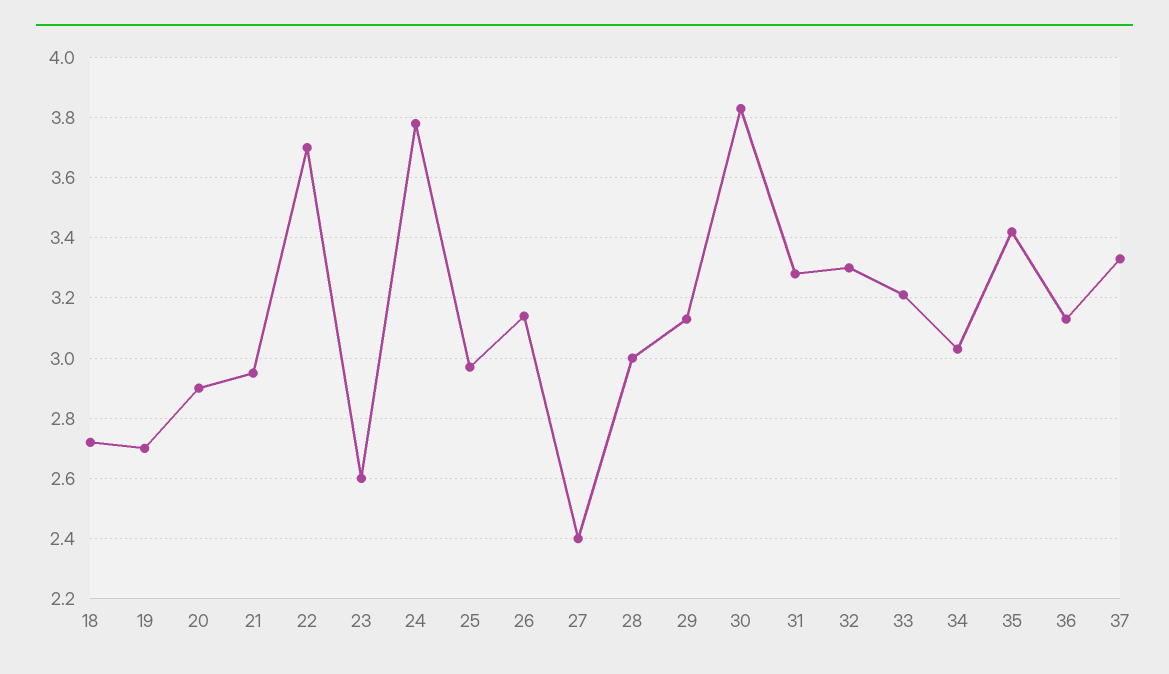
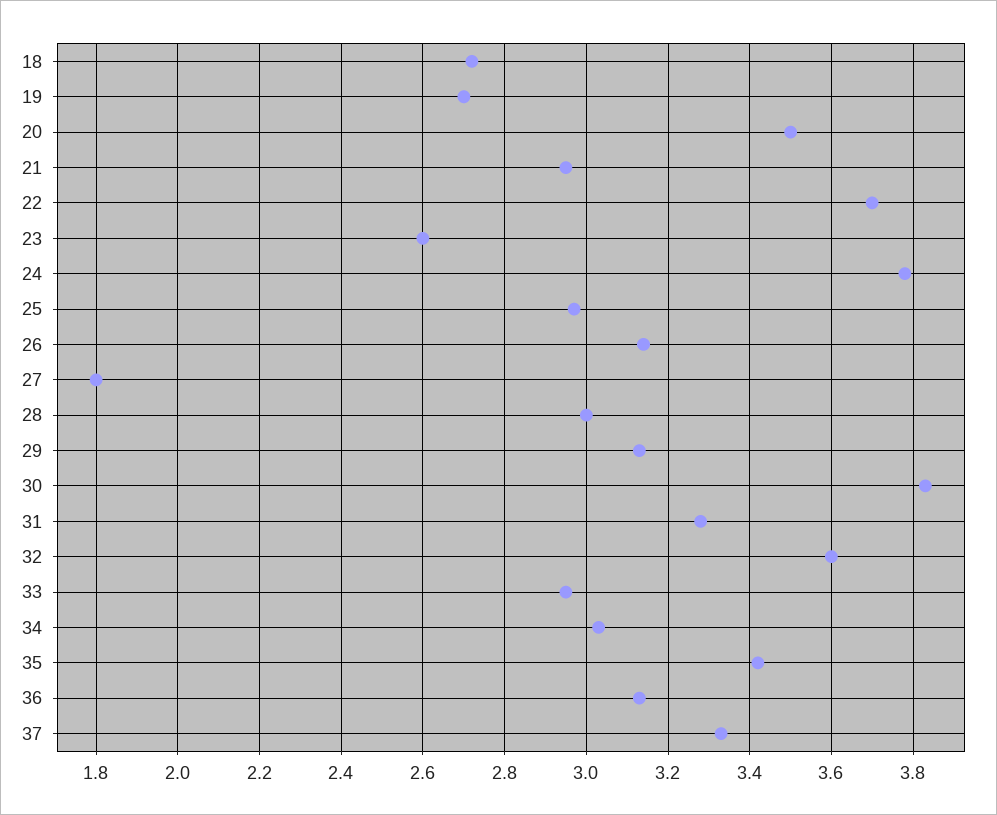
  {
    "18": 2.7,
    "19": 2.7,
-   "20": 2.9,
+   "20": 3.5,
    "21": 2.95,
    "22": 3.7,
    "23": 2.6,
    "24": 3.8,
    "25": 2.95,
    "26": 3.15,
-   "27": 2.4,
+   "27": 1.8,
    "28": 3,
    "29": 3.15,
    "30": 3.85,
    "31": 3.3,
-   "32": 3.3,
+   "32": 3.6,
-   "33": 3.2,
+   "33": 2.95,
    "34": 3.05,
    "35": 3.4,
    "36": 3.15,
    "37": 3.35
  }

